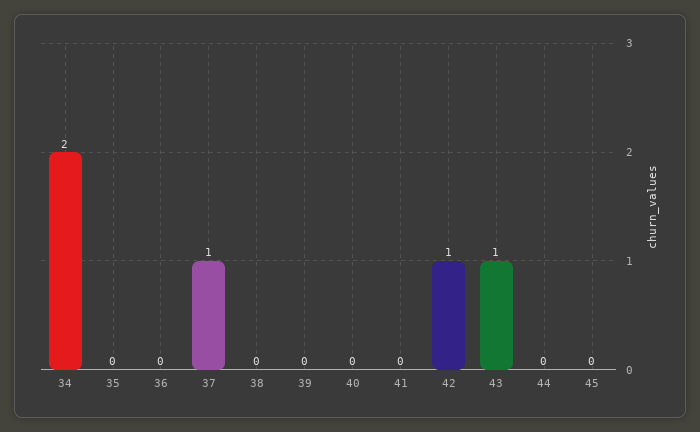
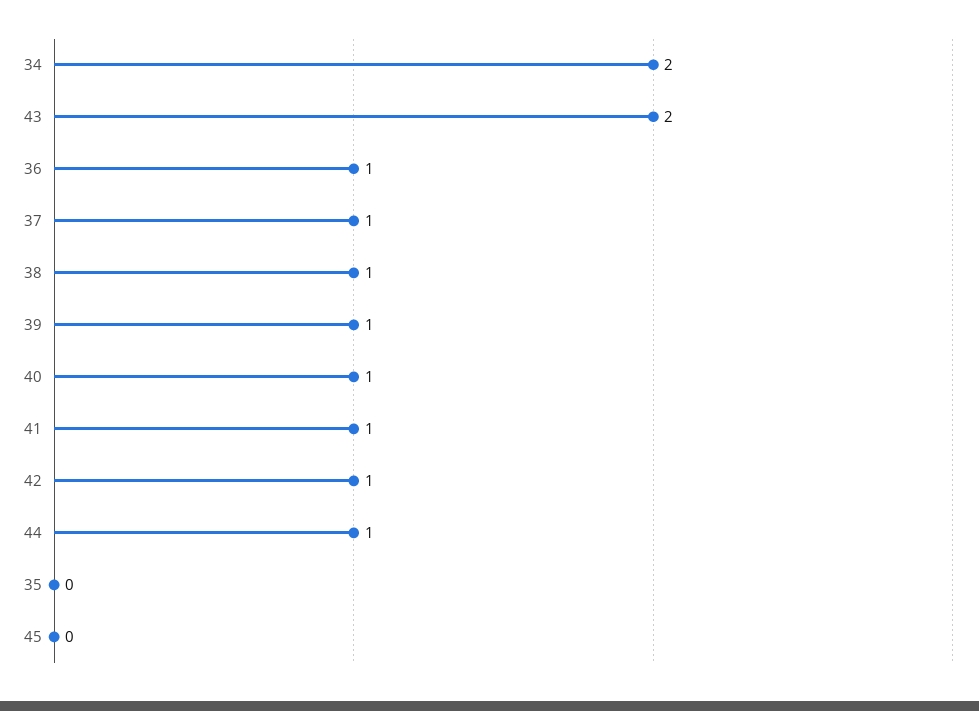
  {
    "34": 2,
    "35": 0,
-   "36": 0,
+   "36": 1,
    "37": 1,
-   "38": 0,
+   "38": 1,
-   "39": 0,
+   "39": 1,
-   "40": 0,
+   "40": 1,
-   "41": 0,
+   "41": 1,
    "42": 1,
-   "43": 1,
+   "43": 2,
-   "44": 0,
+   "44": 1,
    "45": 0
  }

